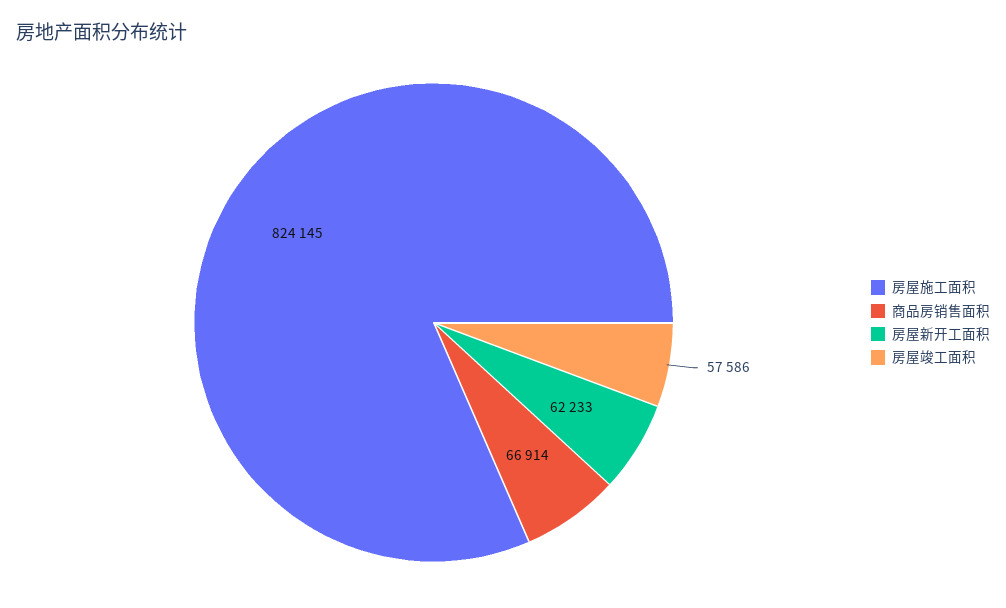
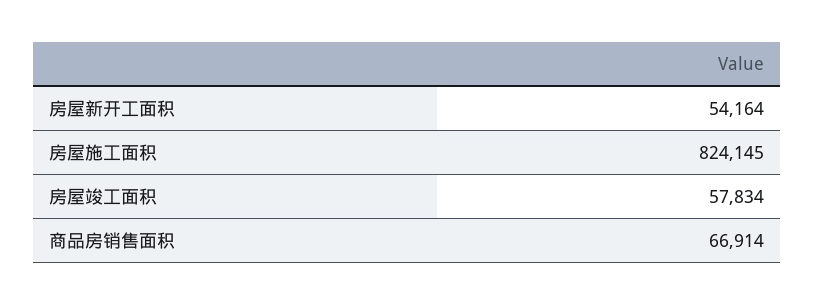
  {
    "房屋施工面积": 824145,
    "商品房销售面积": 66914,
-   "房屋新开工面积": 62233,
+   "房屋新开工面积": 54164,
-   "房屋竣工面积": 57586
+   "房屋竣工面积": 57834
  }

